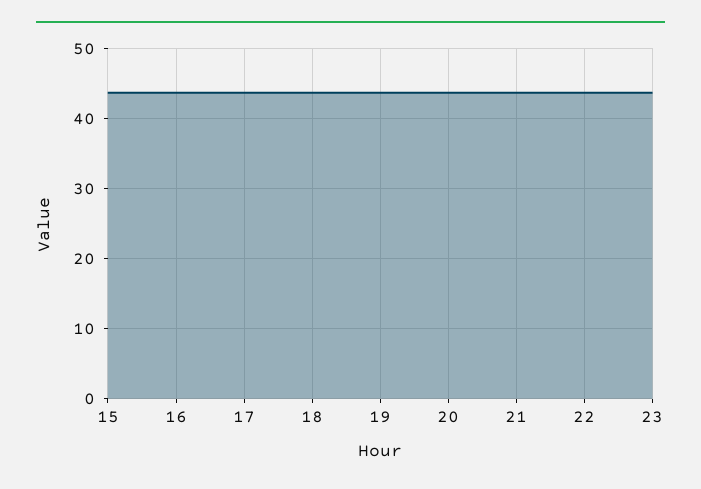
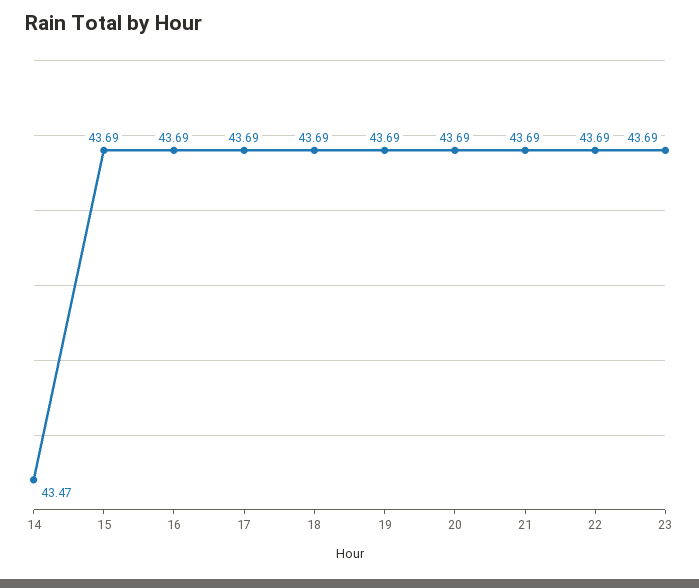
  {
    "15": 43.69,
    "16": 43.69,
    "17": 43.69,
    "18": 43.69,
    "19": 43.69,
    "20": 43.69,
    "21": 43.69,
    "22": 43.69,
-   "23": 43.69
+   "23": 43.69,
+   "14": 43.47
  }

